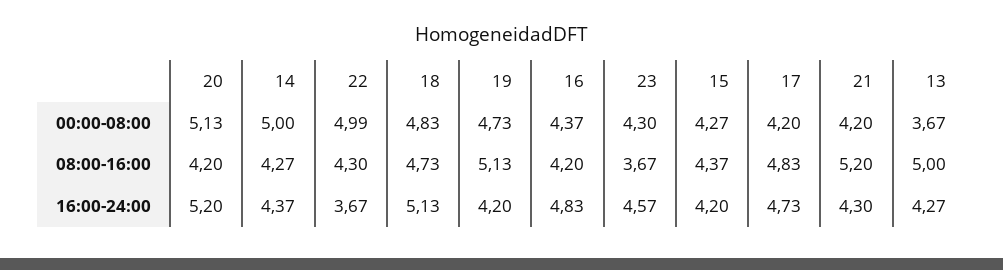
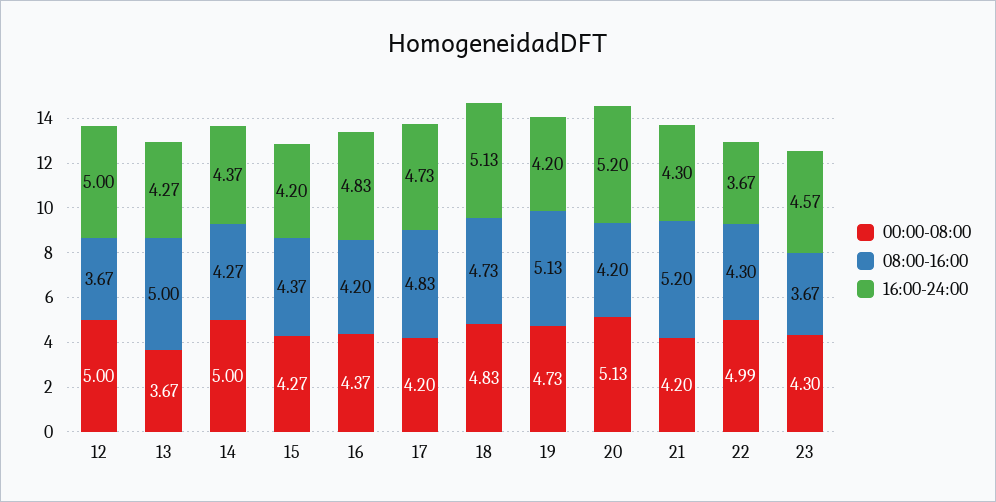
  {
    "00:00-08:00": {
      "20": 5.13,
      "14": 5,
      "22": 4.99,
      "18": 4.83,
      "19": 4.73,
      "16": 4.37,
      "23": 4.3,
      "15": 4.27,
      "17": 4.2,
      "21": 4.2,
-     "13": 3.67
+     "13": 3.67,
+     "12": 5
    },
    "08:00-16:00": {
      "20": 4.2,
      "14": 4.27,
      "22": 4.3,
      "18": 4.73,
      "19": 5.13,
      "16": 4.2,
      "23": 3.67,
      "15": 4.37,
      "17": 4.83,
      "21": 5.2,
-     "13": 5
+     "13": 5,
+     "12": 3.67
    },
    "16:00-24:00": {
      "20": 5.2,
      "14": 4.37,
      "22": 3.67,
      "18": 5.13,
      "19": 4.2,
      "16": 4.83,
      "23": 4.57,
      "15": 4.2,
      "17": 4.73,
      "21": 4.3,
-     "13": 4.27
+     "13": 4.27,
+     "12": 5
    }
  }

